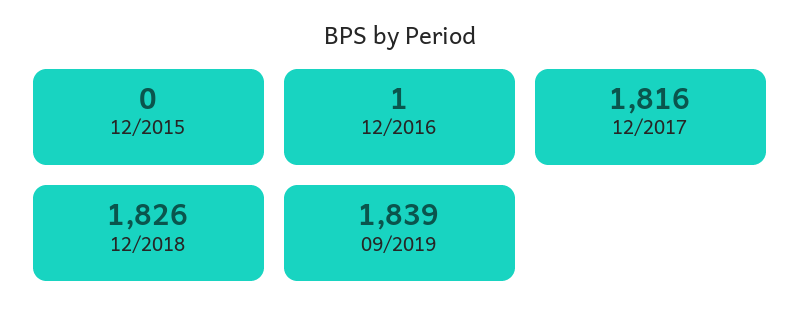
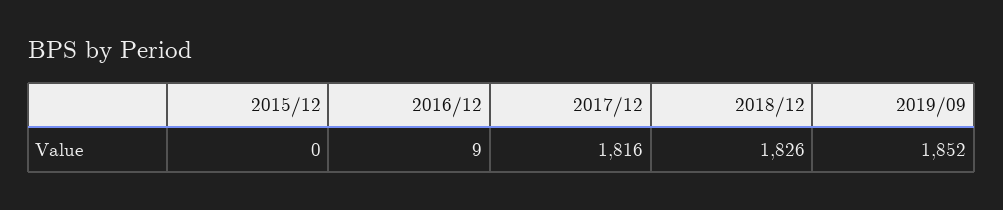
  {
    "12/2015": 0,
-   "12/2016": 1,
+   "12/2016": 9,
    "12/2017": 1816,
    "12/2018": 1826,
-   "09/2019": 1839
+   "09/2019": 1852
  }

